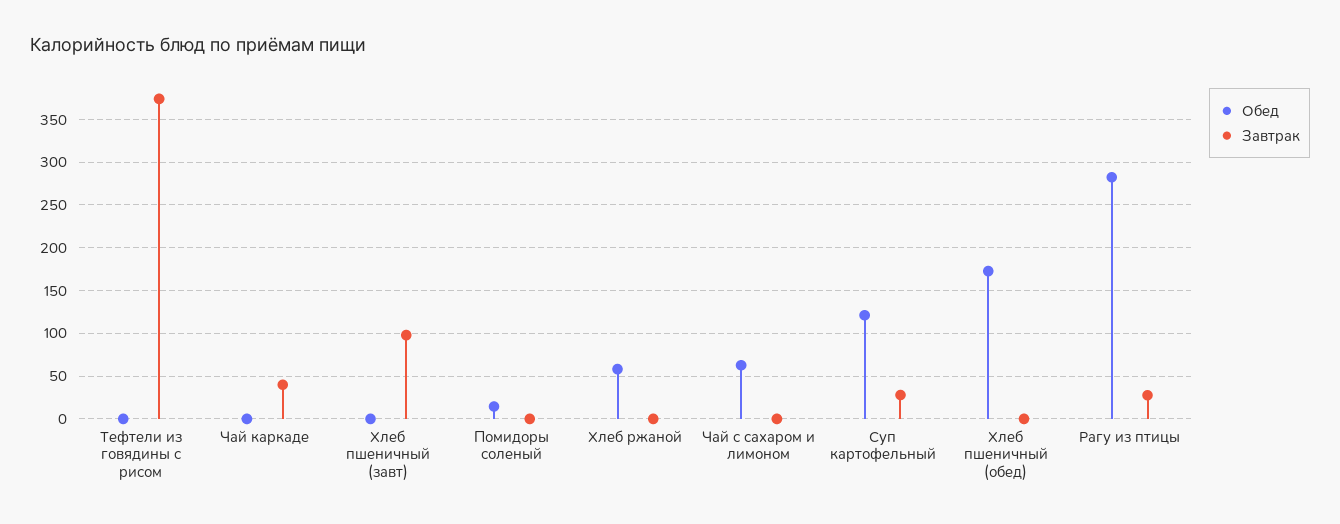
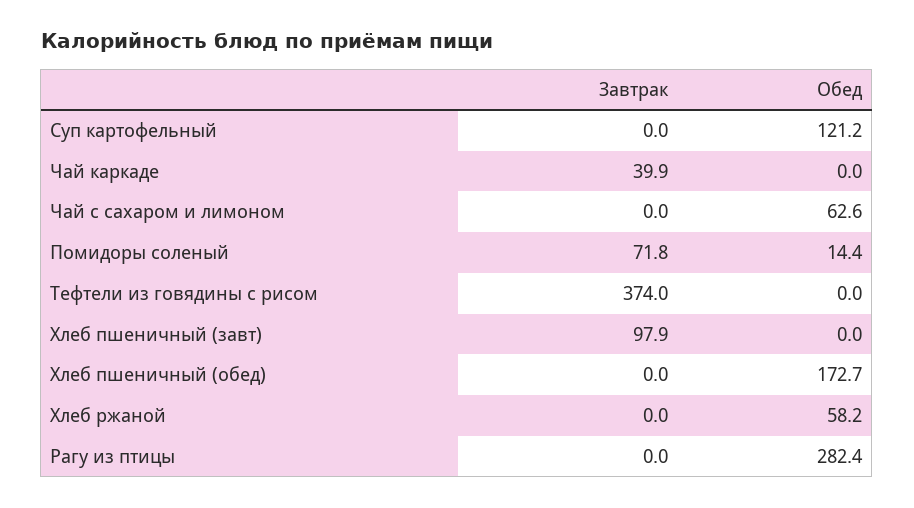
  {
    "Обед": {
      "Тефтели из говядины с рисом": 0,
      "Чай каркаде": 0,
      "Хлеб пшеничный (завт)": 0,
      "Помидоры соленый": 14.4,
      "Хлеб ржаной": 58.2,
      "Чай с сахаром и лимоном": 62.6,
      "Суп картофельный": 121.2,
      "Хлеб пшеничный (обед)": 172.7,
      "Рагу из птицы": 282.4
    },
    "Завтрак": {
      "Тефтели из говядины с рисом": 374,
      "Чай каркаде": 39.9,
      "Хлеб пшеничный (завт)": 97.9,
-     "Помидоры соленый": 0,
+     "Помидоры соленый": 71.8,
      "Хлеб ржаной": 0,
      "Чай с сахаром и лимоном": 0,
-     "Суп картофельный": 30,
+     "Суп картофельный": 0,
      "Хлеб пшеничный (обед)": 0,
-     "Рагу из птицы": 30
+     "Рагу из птицы": 0
    }
  }

